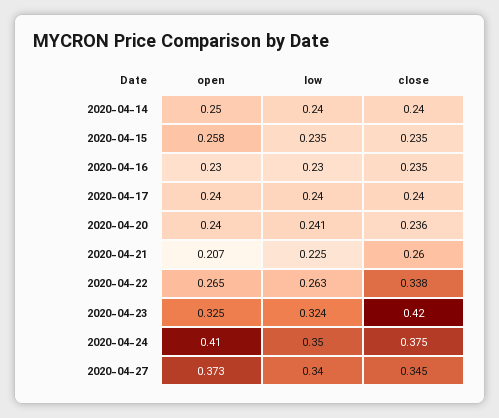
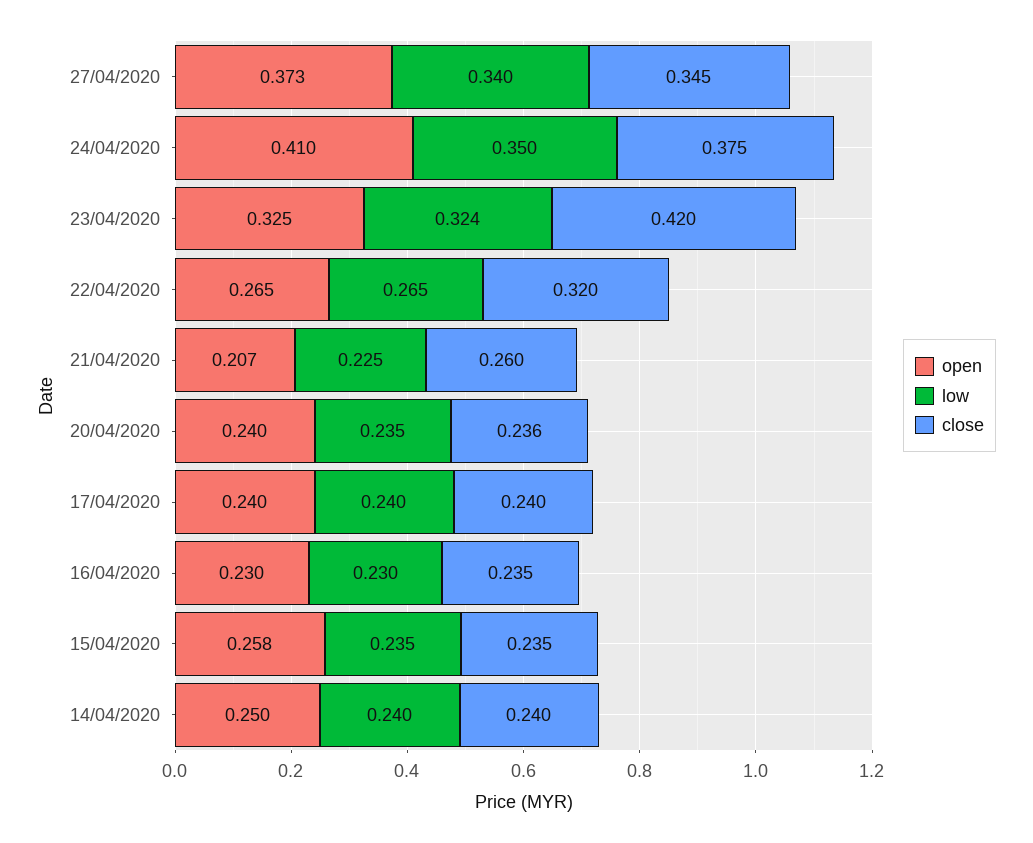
  {
    "open": {
      "2020-04-14": 0.25,
      "2020-04-15": 0.258,
      "2020-04-16": 0.23,
      "2020-04-17": 0.24,
      "2020-04-20": 0.24,
      "2020-04-21": 0.207,
      "2020-04-22": 0.265,
      "2020-04-23": 0.325,
      "2020-04-24": 0.41,
      "2020-04-27": 0.373
    },
    "low": {
      "2020-04-14": 0.24,
      "2020-04-15": 0.235,
      "2020-04-16": 0.23,
      "2020-04-17": 0.24,
-     "2020-04-20": 0.241,
+     "2020-04-20": 0.235,
      "2020-04-21": 0.225,
-     "2020-04-22": 0.263,
+     "2020-04-22": 0.265,
      "2020-04-23": 0.324,
      "2020-04-24": 0.35,
      "2020-04-27": 0.34
    },
    "close": {
      "2020-04-14": 0.24,
      "2020-04-15": 0.235,
      "2020-04-16": 0.235,
      "2020-04-17": 0.24,
      "2020-04-20": 0.236,
      "2020-04-21": 0.26,
-     "2020-04-22": 0.338,
+     "2020-04-22": 0.32,
      "2020-04-23": 0.42,
      "2020-04-24": 0.375,
      "2020-04-27": 0.345
    }
  }

